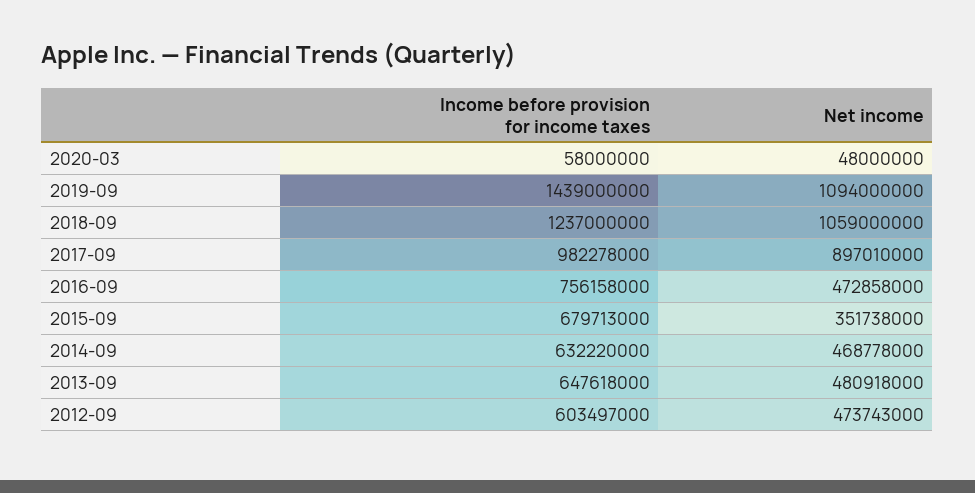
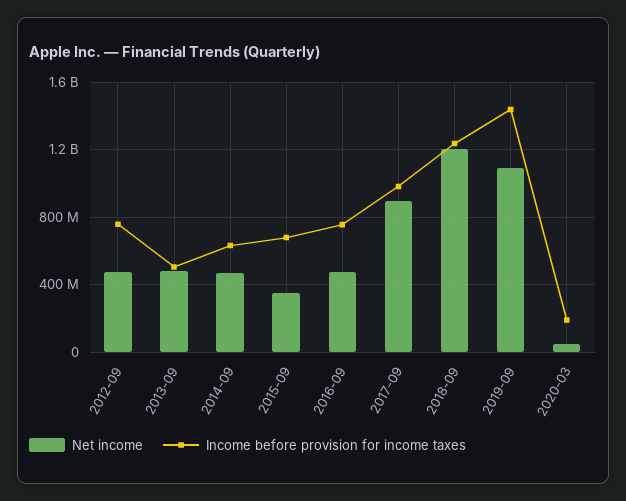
  {
    "Income before provision for income taxes": {
-     "2020-03": 58000000,
+     "2020-03": 200000000,
      "2019-09": 1439000000,
      "2018-09": 1237000000,
      "2017-09": 982278000,
      "2016-09": 756158000,
      "2015-09": 679713000,
      "2014-09": 632220000,
-     "2013-09": 647618000,
+     "2013-09": 500000000,
-     "2012-09": 603497000
+     "2012-09": 750000000
    },
    "Net income": {
      "2020-03": 48000000,
      "2019-09": 1094000000,
-     "2018-09": 1059000000,
+     "2018-09": 1200000000,
      "2017-09": 897010000,
      "2016-09": 472858000,
      "2015-09": 351738000,
      "2014-09": 468778000,
      "2013-09": 480918000,
      "2012-09": 473743000
    }
  }

